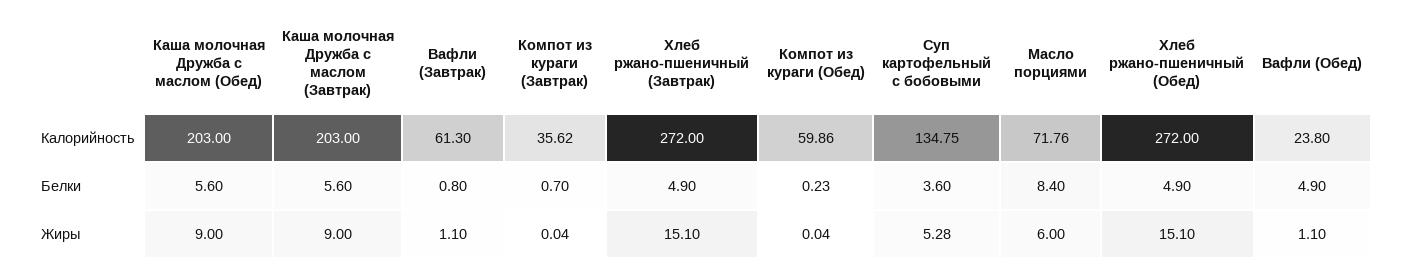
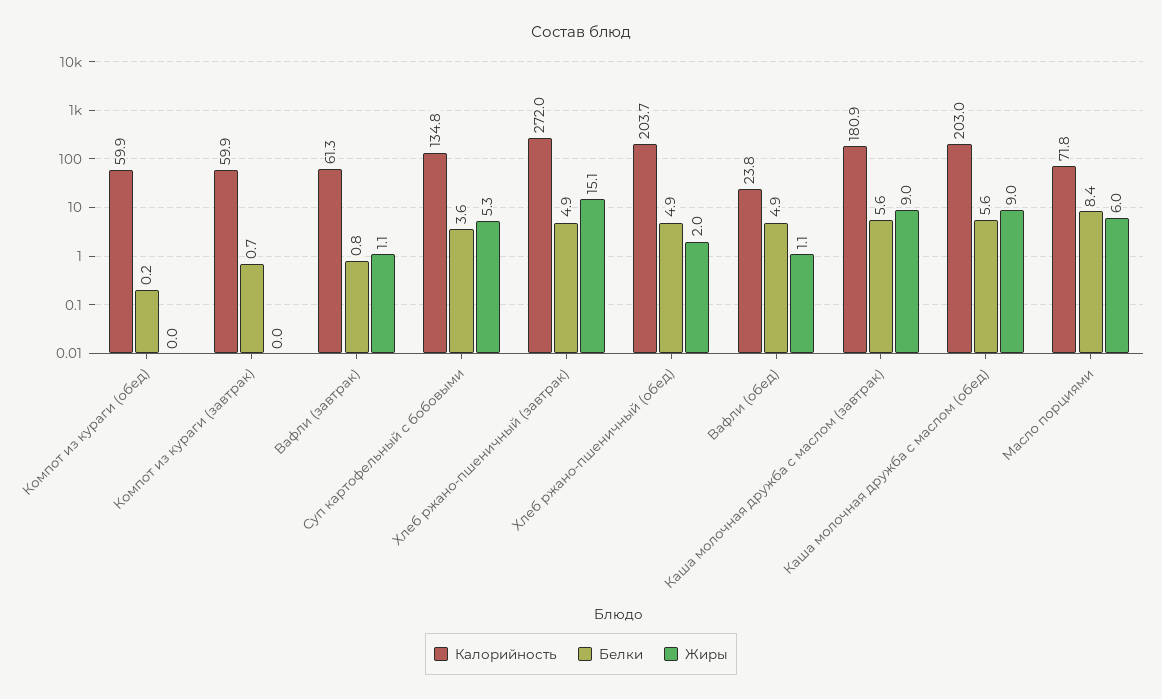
  {
    "Калорийность": {
      "Каша молочная Дружба с маслом (Обед)": 203,
-     "Каша молочная Дружба с маслом (Завтрак)": 203,
+     "Каша молочная Дружба с маслом (Завтрак)": 180.9,
      "Вафли (Завтрак)": 61.3,
-     "Компот из кураги (Завтрак)": 35.62,
+     "Компот из кураги (Завтрак)": 59.9,
      "Хлеб ржано-пшеничный (Завтрак)": 272,
      "Компот из кураги (Обед)": 59.86,
      "Суп картофельный с бобовыми": 134.75,
      "Масло порциями": 71.76,
-     "Хлеб ржано-пшеничный (Обед)": 272,
+     "Хлеб ржано-пшеничный (Обед)": 203.7,
      "Вафли (Обед)": 23.8
    },
    "Белки": {
      "Каша молочная Дружба с маслом (Обед)": 5.6,
      "Каша молочная Дружба с маслом (Завтрак)": 5.6,
      "Вафли (Завтрак)": 0.8,
      "Компот из кураги (Завтрак)": 0.7,
      "Хлеб ржано-пшеничный (Завтрак)": 4.9,
      "Компот из кураги (Обед)": 0.23,
      "Суп картофельный с бобовыми": 3.6,
      "Масло порциями": 8.4,
      "Хлеб ржано-пшеничный (Обед)": 4.9,
      "Вафли (Обед)": 4.9
    },
    "Жиры": {
      "Каша молочная Дружба с маслом (Обед)": 9,
      "Каша молочная Дружба с маслом (Завтрак)": 9,
      "Вафли (Завтрак)": 1.1,
      "Компот из кураги (Завтрак)": 0.04,
      "Хлеб ржано-пшеничный (Завтрак)": 15.1,
      "Компот из кураги (Обед)": 0.04,
      "Суп картофельный с бобовыми": 5.28,
      "Масло порциями": 6,
-     "Хлеб ржано-пшеничный (Обед)": 15.1,
+     "Хлеб ржано-пшеничный (Обед)": 2,
      "Вафли (Обед)": 1.1
    }
  }

